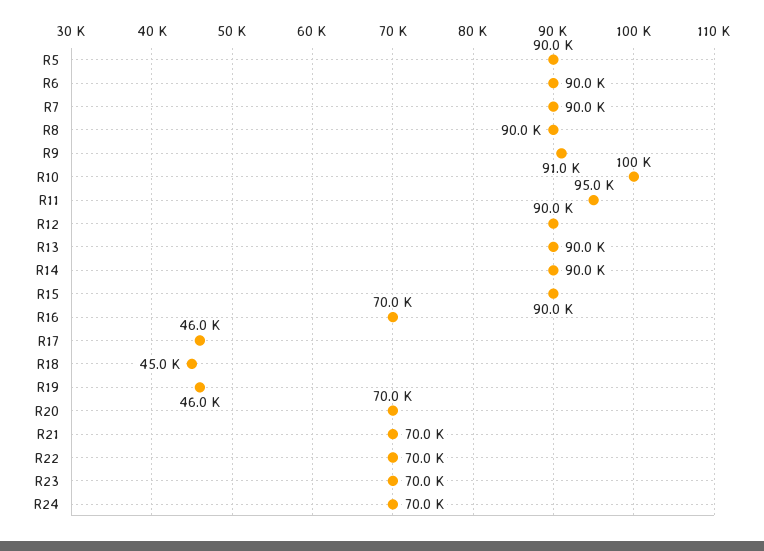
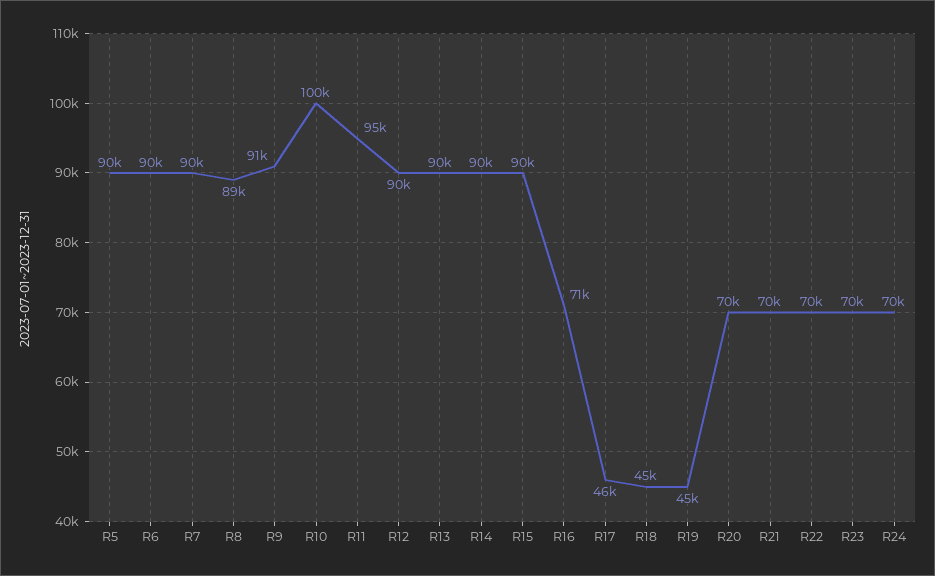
  {
    "R5": 90000,
    "R6": 90000,
    "R7": 90000,
-   "R8": 90000,
+   "R8": 89000,
    "R9": 91000,
    "R10": 100000,
    "R11": 95000,
    "R12": 90000,
    "R13": 90000,
    "R14": 90000,
    "R15": 90000,
-   "R16": 70000,
+   "R16": 71000,
    "R17": 46000,
    "R18": 45000,
-   "R19": 46000,
+   "R19": 45000,
    "R20": 70000,
    "R21": 70000,
    "R22": 70000,
    "R23": 70000,
    "R24": 70000
  }

